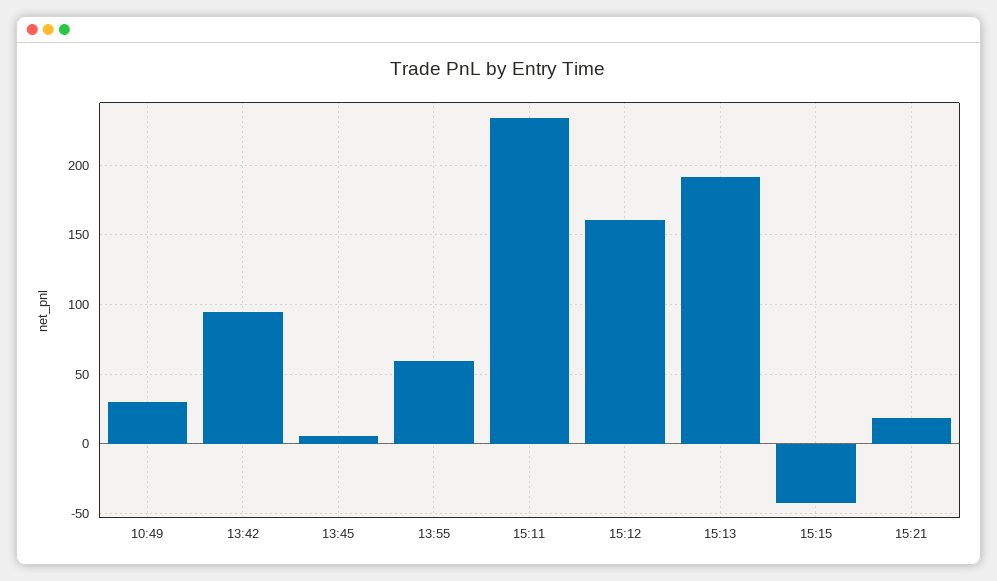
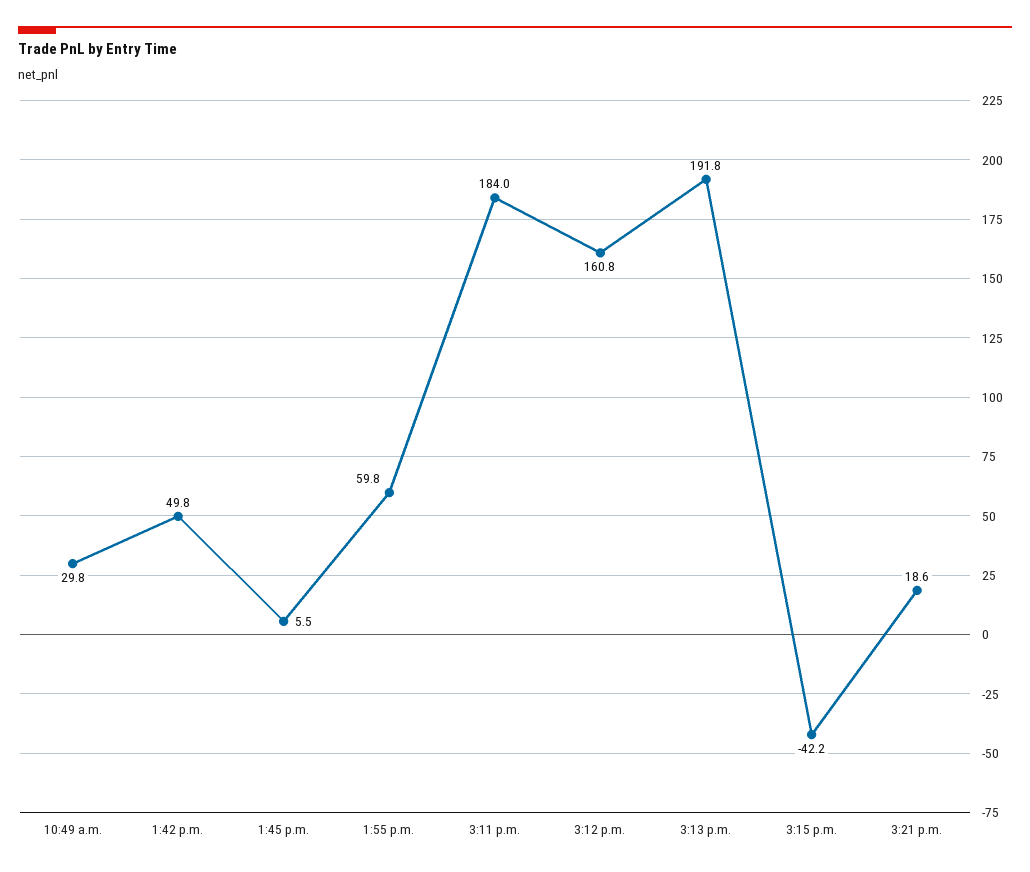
  {
    "10:49": 29.8,
-   "13:42": 95,
+   "13:42": 49.8,
    "13:45": 5.5,
    "13:55": 59.8,
-   "15:11": 235,
+   "15:11": 184,
    "15:12": 160.8,
    "15:13": 191.8,
    "15:15": -42.2,
    "15:21": 18.6
  }

